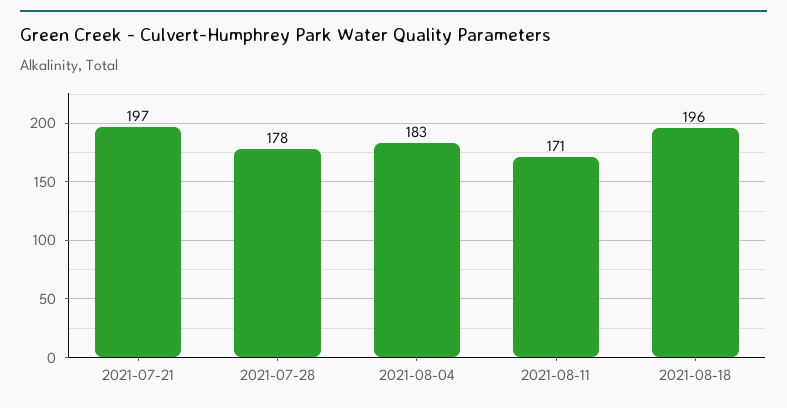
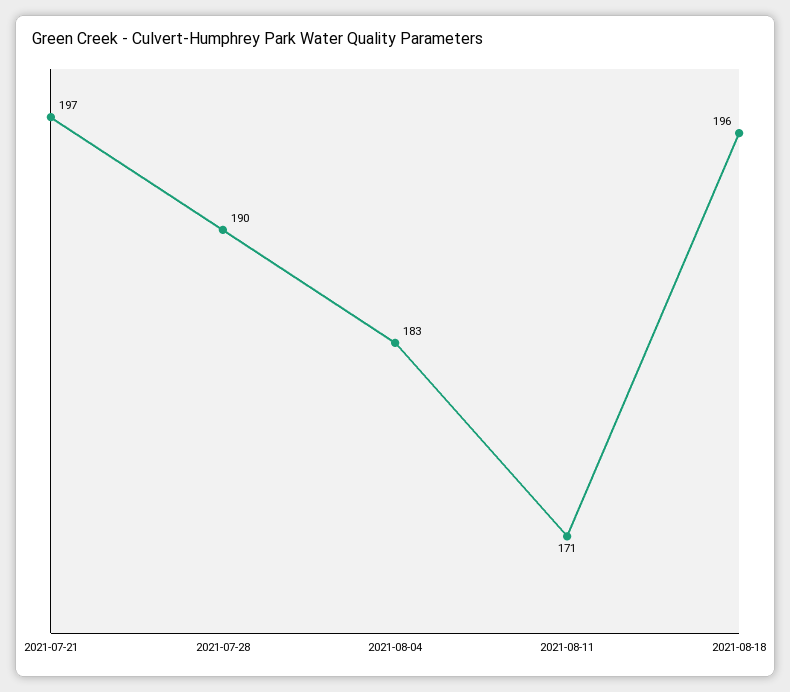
  {
    "2021-07-21": 197,
-   "2021-07-28": 178,
+   "2021-07-28": 190,
    "2021-08-04": 183,
    "2021-08-11": 171,
    "2021-08-18": 196
  }

